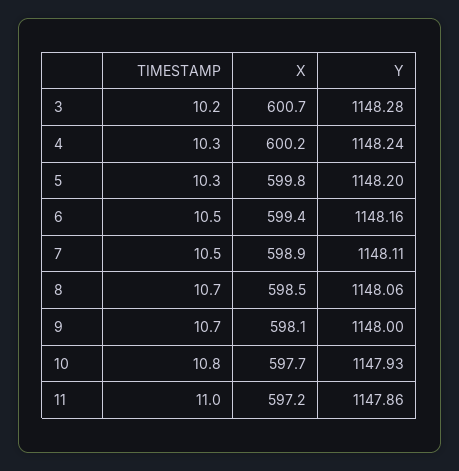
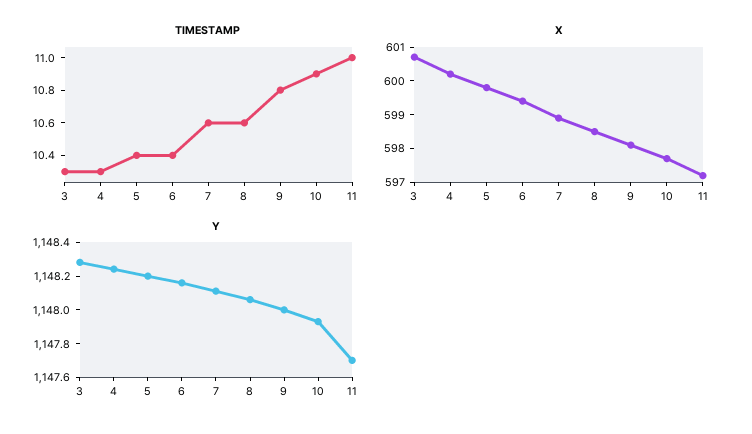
  {
    "TIMESTAMP": {
-     "3": 10.2,
+     "3": 10.3,
      "4": 10.3,
-     "5": 10.3,
+     "5": 10.4,
-     "6": 10.5,
+     "6": 10.4,
-     "7": 10.5,
+     "7": 10.6,
-     "8": 10.7,
+     "8": 10.6,
-     "9": 10.7,
+     "9": 10.8,
-     "10": 10.8,
+     "10": 10.9,
      "11": 11
    },
    "X": {
      "3": 600.7,
      "4": 600.2,
      "5": 599.8,
      "6": 599.4,
      "7": 598.9,
      "8": 598.5,
      "9": 598.1,
      "10": 597.7,
      "11": 597.2
    },
    "Y": {
      "3": 1148.28,
      "4": 1148.24,
      "5": 1148.2,
      "6": 1148.16,
      "7": 1148.11,
      "8": 1148.06,
      "9": 1148,
      "10": 1147.93,
-     "11": 1147.86
+     "11": 1147.7
    }
  }

